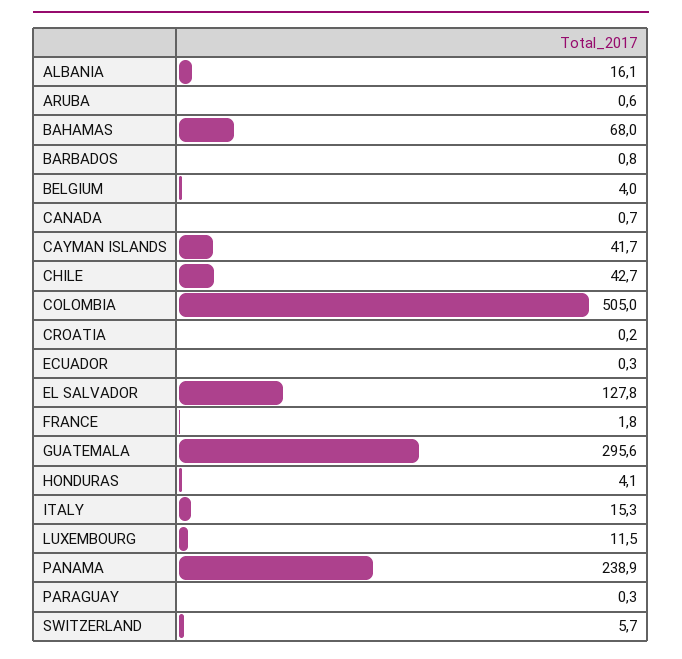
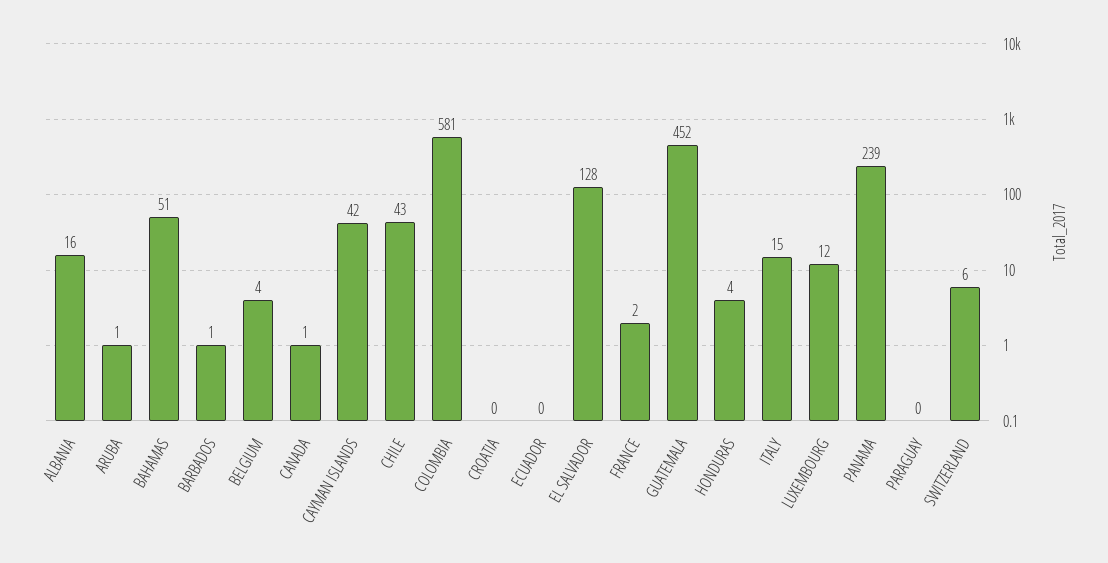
  {
    "ALBANIA": 16.1,
    "ARUBA": 0.6,
-   "BAHAMAS": 68,
+   "BAHAMAS": 51,
    "BARBADOS": 0.8,
    "BELGIUM": 4,
    "CANADA": 0.7,
    "CAYMAN ISLANDS": 41.7,
    "CHILE": 42.7,
-   "COLOMBIA": 505,
+   "COLOMBIA": 581,
    "CROATIA": 0.2,
    "ECUADOR": 0.3,
    "EL SALVADOR": 127.8,
    "FRANCE": 1.8,
-   "GUATEMALA": 295.6,
+   "GUATEMALA": 452,
    "HONDURAS": 4.1,
    "ITALY": 15.3,
    "LUXEMBOURG": 11.5,
    "PANAMA": 238.9,
    "PARAGUAY": 0.3,
    "SWITZERLAND": 5.7
  }

